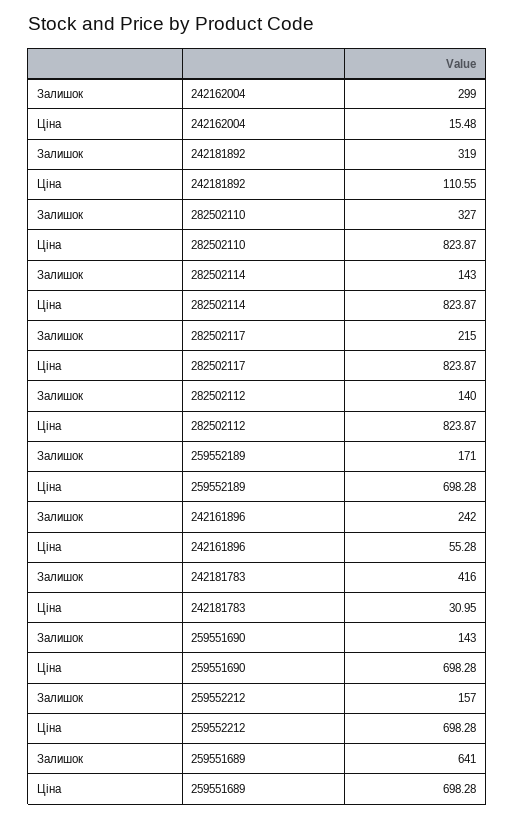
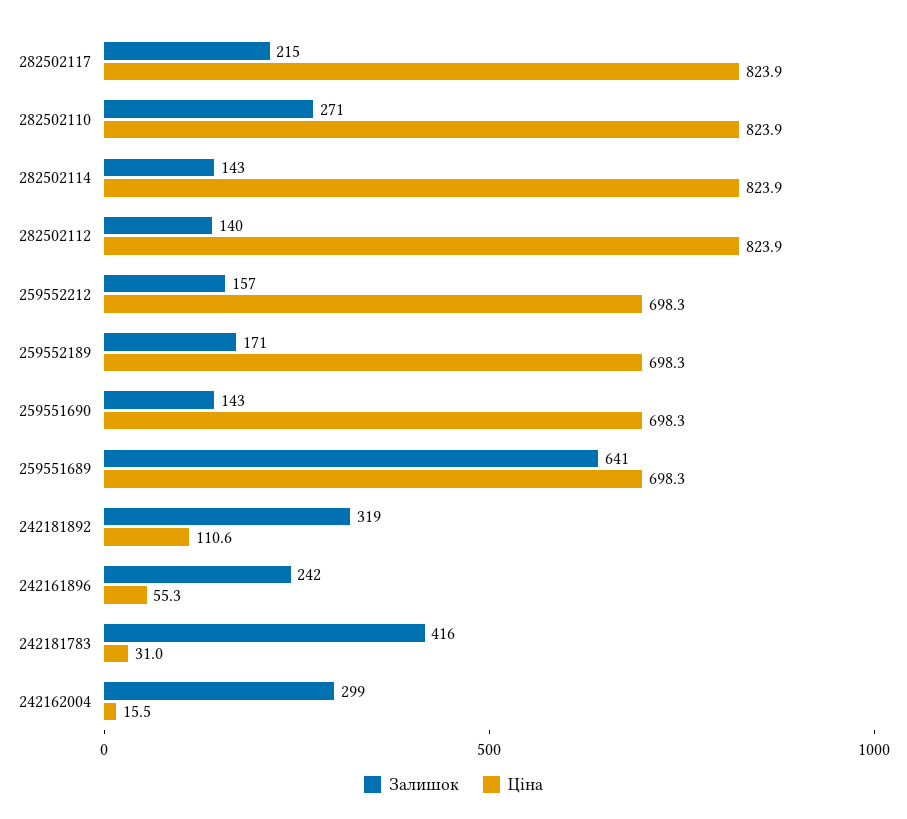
  {
    "Залишок": {
      "242162004": 299,
      "242181892": 319,
-     "282502110": 327,
+     "282502110": 271,
      "282502114": 143,
      "282502117": 215,
      "282502112": 140,
      "259552189": 171,
      "242161896": 242,
      "242181783": 416,
      "259551690": 143,
      "259552212": 157,
      "259551689": 641
    },
    "Ціна": {
      "242162004": 15.48,
      "242181892": 110.55,
      "282502110": 823.87,
      "282502114": 823.87,
      "282502117": 823.87,
      "282502112": 823.87,
      "259552189": 698.28,
      "242161896": 55.28,
      "242181783": 30.95,
      "259551690": 698.28,
      "259552212": 698.28,
      "259551689": 698.28
    }
  }

